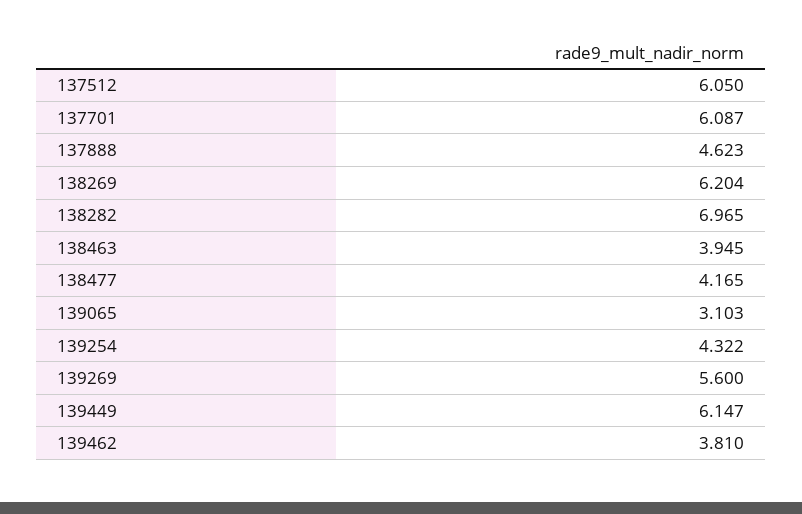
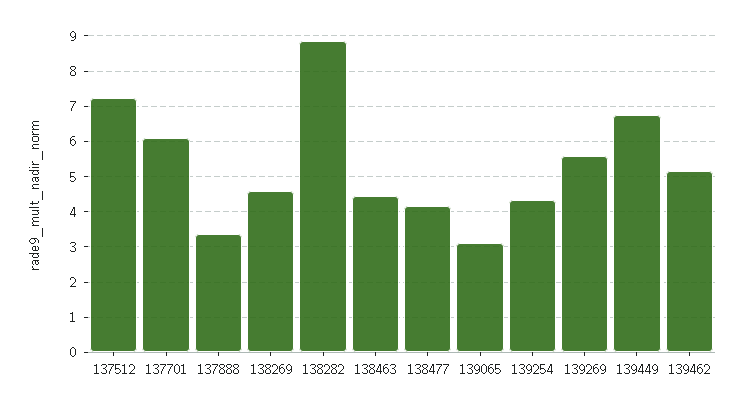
  {
-   "137512": 6.05,
+   "137512": 7.2,
    "137701": 6.087,
-   "137888": 4.623,
+   "137888": 3.4,
-   "138269": 6.204,
+   "138269": 4.6,
-   "138282": 6.965,
+   "138282": 8.8,
-   "138463": 3.945,
+   "138463": 4.4,
    "138477": 4.165,
    "139065": 3.103,
    "139254": 4.322,
    "139269": 5.6,
-   "139449": 6.147,
+   "139449": 6.8,
-   "139462": 3.81
+   "139462": 5.2
  }

